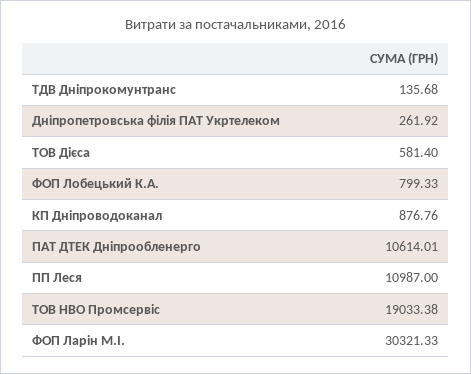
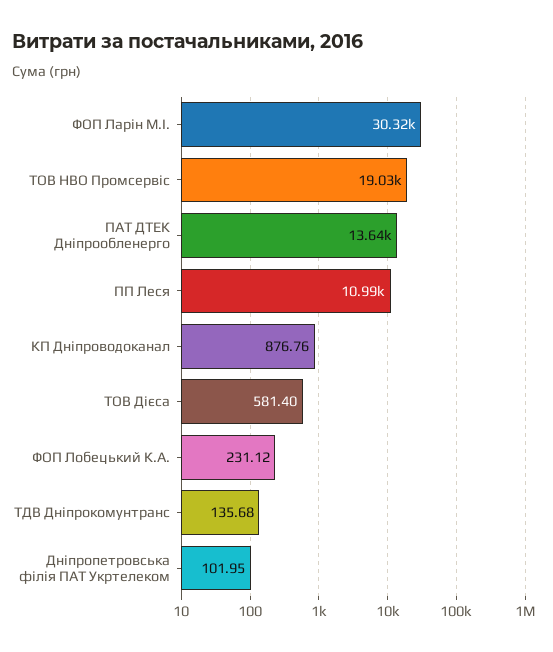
  {
    "ТДВ Дніпрокомунтранс": 135.68,
-   "Дніпропетровська філія ПАТ Укртелеком": 261.92,
+   "Дніпропетровська філія ПАТ Укртелеком": 101.95,
    "ТОВ Дієса": 581.4,
-   "ФОП Лобецький К.А.": 799.33,
+   "ФОП Лобецький К.А.": 231.12,
    "КП Дніпроводоканал": 876.76,
-   "ПАТ ДТЕК Дніпрообленерго": 10614.01,
+   "ПАТ ДТЕК Дніпрообленерго": 13640,
    "ПП Леся": 10987,
    "ТОВ НВО Промсервіс": 19033.38,
    "ФОП Ларін М.І.": 30321.33
  }

